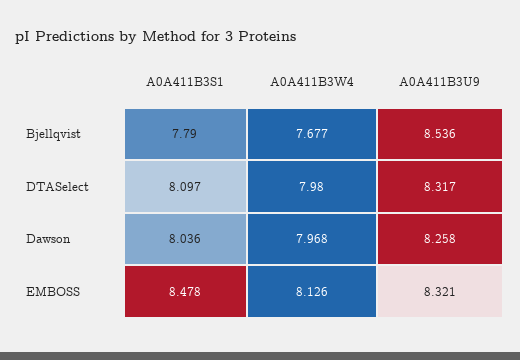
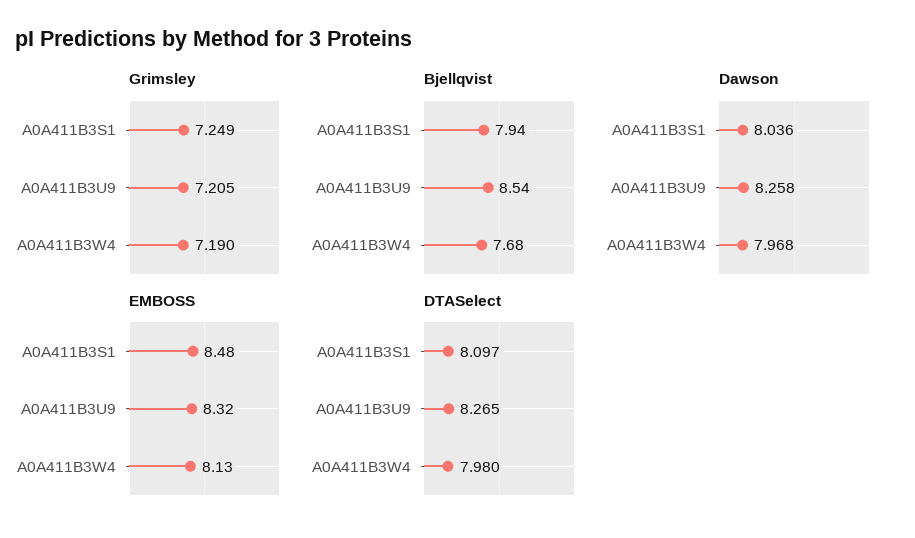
  {
    "Bjellqvist": {
-     "A0A411B3S1": 7.79,
+     "A0A411B3S1": 7.94,
      "A0A411B3W4": 7.677,
      "A0A411B3U9": 8.536
    },
    "DTASelect": {
      "A0A411B3S1": 8.097,
      "A0A411B3W4": 7.98,
-     "A0A411B3U9": 8.317
+     "A0A411B3U9": 8.265
    },
    "Dawson": {
      "A0A411B3S1": 8.036,
      "A0A411B3W4": 7.968,
      "A0A411B3U9": 8.258
    },
    "EMBOSS": {
      "A0A411B3S1": 8.478,
      "A0A411B3W4": 8.126,
      "A0A411B3U9": 8.321
-   }
+   },
+   "Grimsley": {
+     "A0A411B3S1": 7.249,
+     "A0A411B3U9": 7.205,
+     "A0A411B3W4": 7.19
+   }
  }

